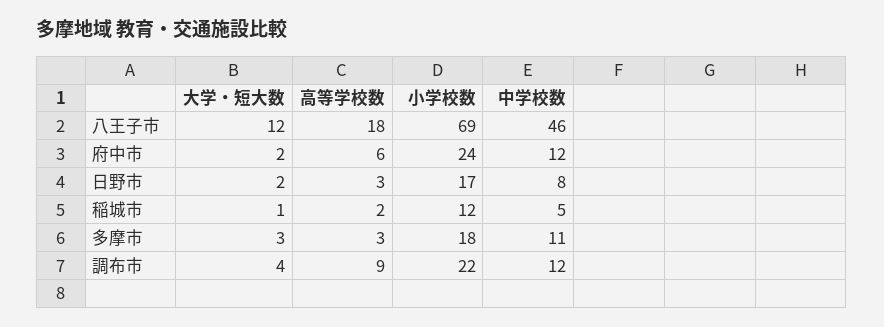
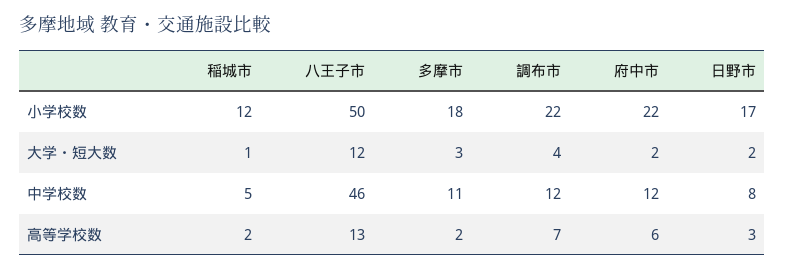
  {
    "大学・短大数": {
      "八王子市": 12,
      "府中市": 2,
      "日野市": 2,
      "稲城市": 1,
      "多摩市": 3,
      "調布市": 4
    },
    "高等学校数": {
-     "八王子市": 18,
+     "八王子市": 13,
      "府中市": 6,
      "日野市": 3,
      "稲城市": 2,
-     "多摩市": 3,
+     "多摩市": 2,
-     "調布市": 9
+     "調布市": 7
    },
    "小学校数": {
-     "八王子市": 69,
+     "八王子市": 50,
-     "府中市": 24,
+     "府中市": 22,
      "日野市": 17,
      "稲城市": 12,
      "多摩市": 18,
      "調布市": 22
    },
    "中学校数": {
      "八王子市": 46,
      "府中市": 12,
      "日野市": 8,
      "稲城市": 5,
      "多摩市": 11,
      "調布市": 12
    }
  }

